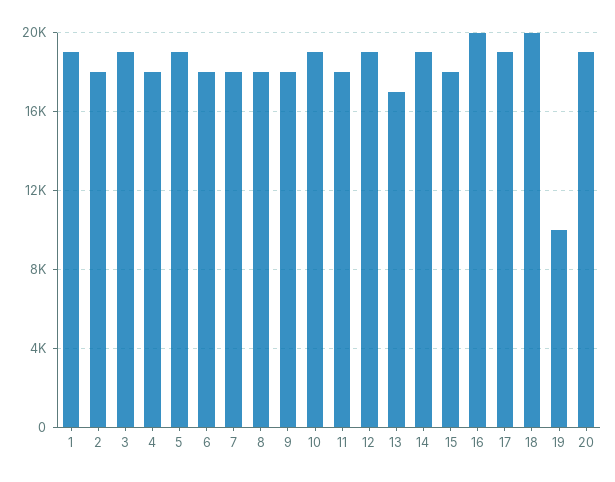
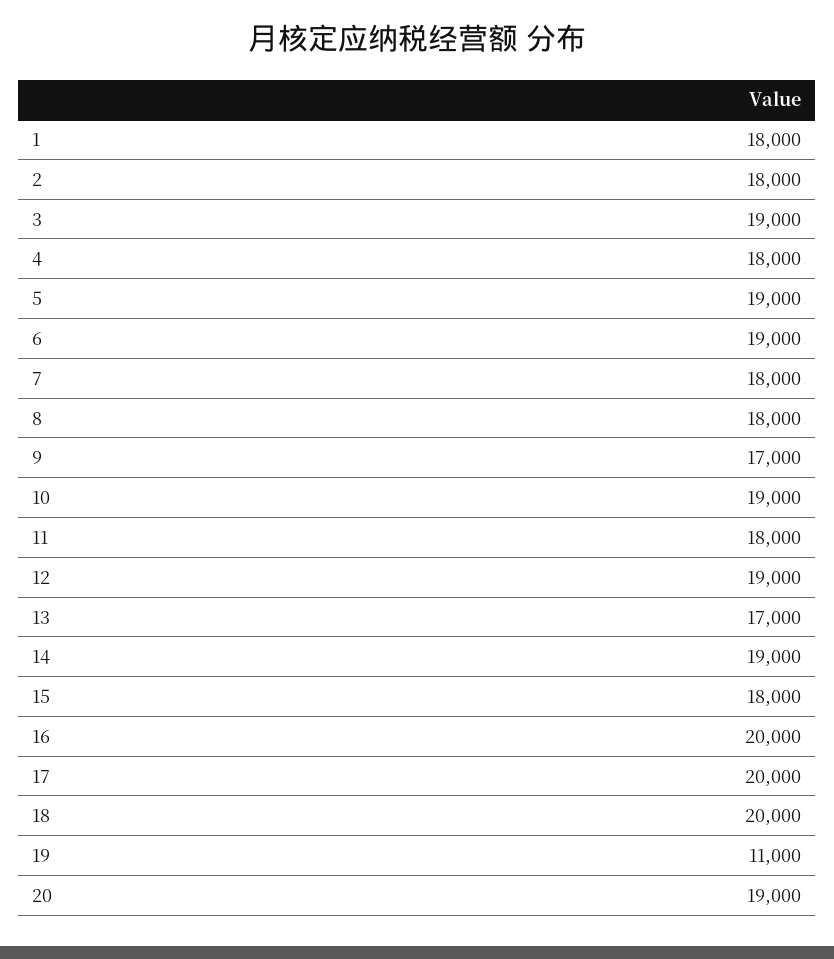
  {
-   "1": 19000,
+   "1": 18000,
    "2": 18000,
    "3": 19000,
    "4": 18000,
    "5": 19000,
-   "6": 18000,
+   "6": 19000,
    "7": 18000,
    "8": 18000,
-   "9": 18000,
+   "9": 17000,
    "10": 19000,
    "11": 18000,
    "12": 19000,
    "13": 17000,
    "14": 19000,
    "15": 18000,
    "16": 20000,
-   "17": 19000,
+   "17": 20000,
    "18": 20000,
-   "19": 10000,
+   "19": 11000,
    "20": 19000
  }

